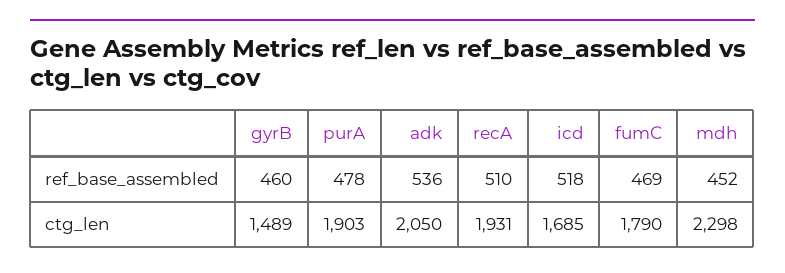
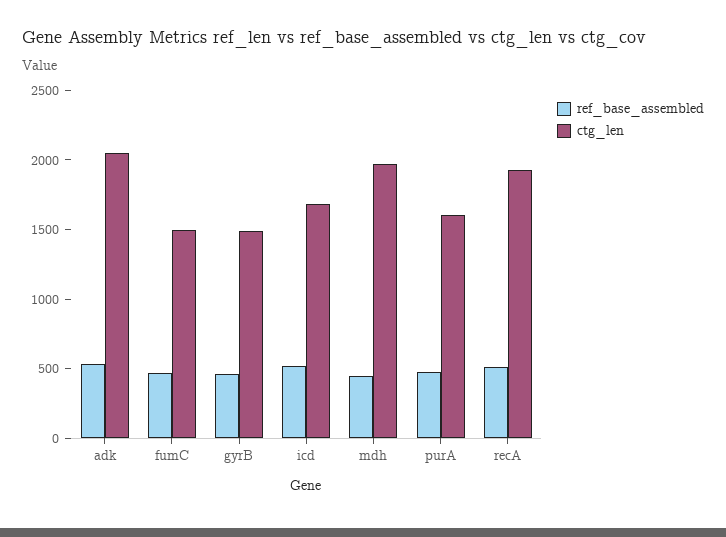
  {
    "ref_base_assembled": {
      "gyrB": 460,
      "purA": 478,
      "adk": 536,
      "recA": 510,
      "icd": 518,
      "fumC": 469,
      "mdh": 452
    },
    "ctg_len": {
      "gyrB": 1489,
-     "purA": 1903,
+     "purA": 1600,
      "adk": 2050,
      "recA": 1931,
      "icd": 1685,
-     "fumC": 1790,
+     "fumC": 1500,
-     "mdh": 2298
+     "mdh": 2000
    }
  }

